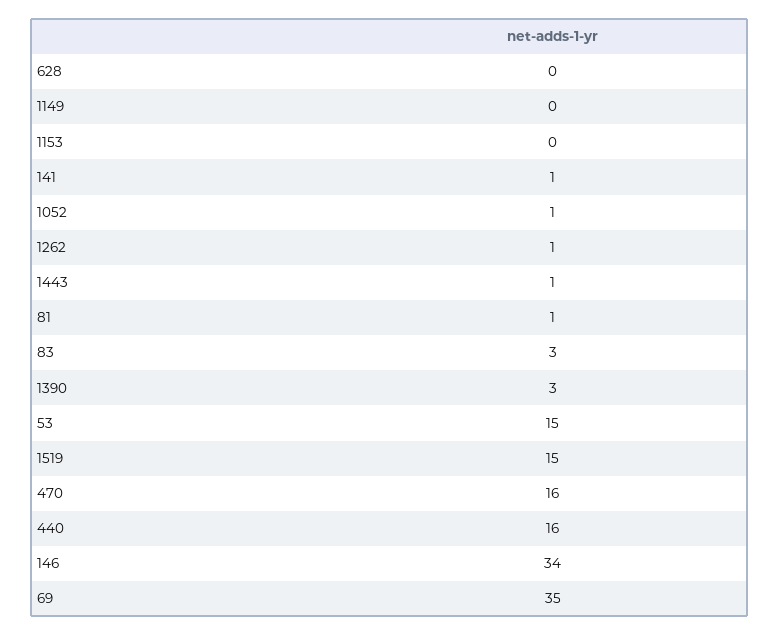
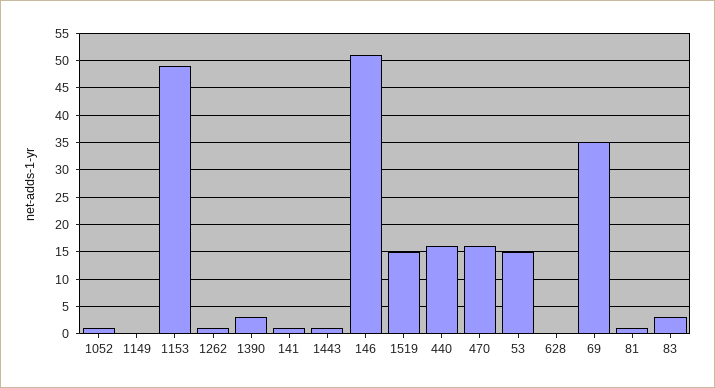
  {
    "628": 0,
    "1149": 0,
-   "1153": 0,
+   "1153": 50,
    "141": 1,
    "1052": 1,
    "1262": 1,
    "1443": 1,
    "81": 1,
    "83": 3,
    "1390": 3,
    "53": 15,
    "1519": 15,
    "470": 16,
    "440": 16,
-   "146": 34,
+   "146": 50,
    "69": 35
  }

